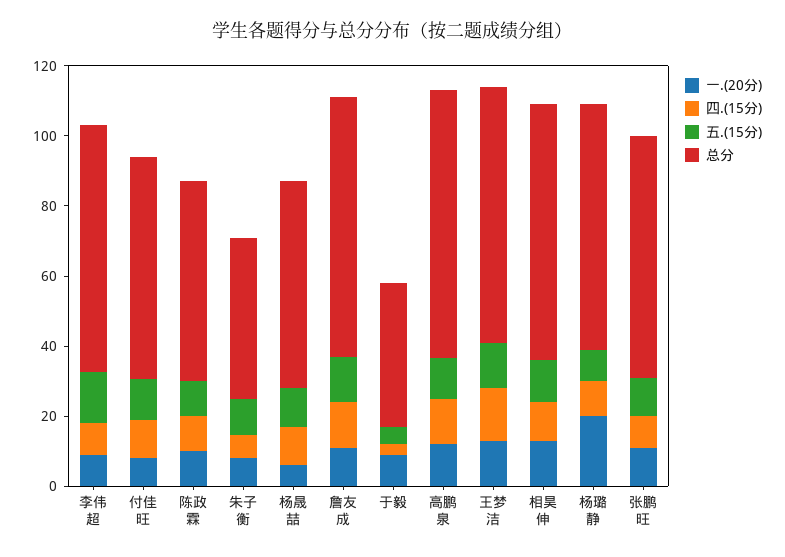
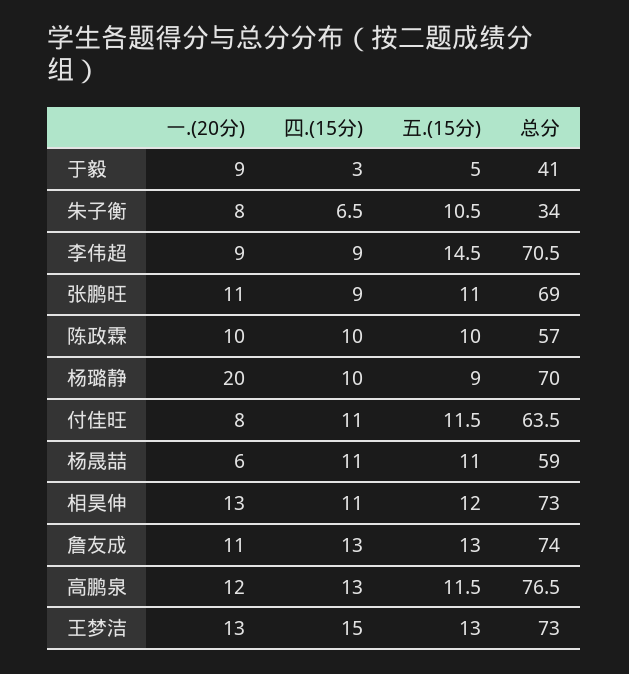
  {
    "一.(20分)": {
      "李伟超": 9,
      "付佳旺": 8,
      "陈政霖": 10,
      "朱子衡": 8,
      "杨晟喆": 6,
      "詹友成": 11,
      "于毅": 9,
      "高鹏泉": 12,
      "王梦洁": 13,
      "相昊伸": 13,
      "杨璐静": 20,
      "张鹏旺": 11
    },
    "四.(15分)": {
      "李伟超": 9,
      "付佳旺": 11,
      "陈政霖": 10,
      "朱子衡": 6.5,
      "杨晟喆": 11,
      "詹友成": 13,
      "于毅": 3,
      "高鹏泉": 13,
      "王梦洁": 15,
      "相昊伸": 11,
      "杨璐静": 10,
      "张鹏旺": 9
    },
    "五.(15分)": {
      "李伟超": 14.5,
      "付佳旺": 11.5,
      "陈政霖": 10,
      "朱子衡": 10.5,
      "杨晟喆": 11,
      "詹友成": 13,
      "于毅": 5,
      "高鹏泉": 11.5,
      "王梦洁": 13,
      "相昊伸": 12,
      "杨璐静": 9,
      "张鹏旺": 11
    },
    "总分": {
      "李伟超": 70.5,
      "付佳旺": 63.5,
      "陈政霖": 57,
-     "朱子衡": 45,
+     "朱子衡": 34,
      "杨晟喆": 59,
      "詹友成": 74,
      "于毅": 41,
      "高鹏泉": 76.5,
      "王梦洁": 73,
      "相昊伸": 73,
      "杨璐静": 70,
      "张鹏旺": 69
    }
  }

